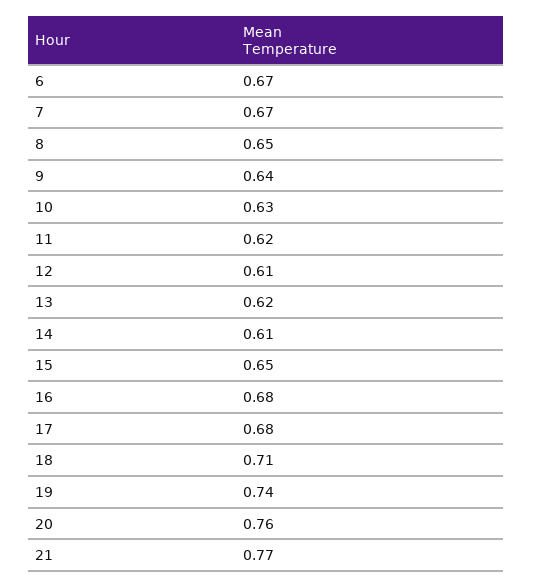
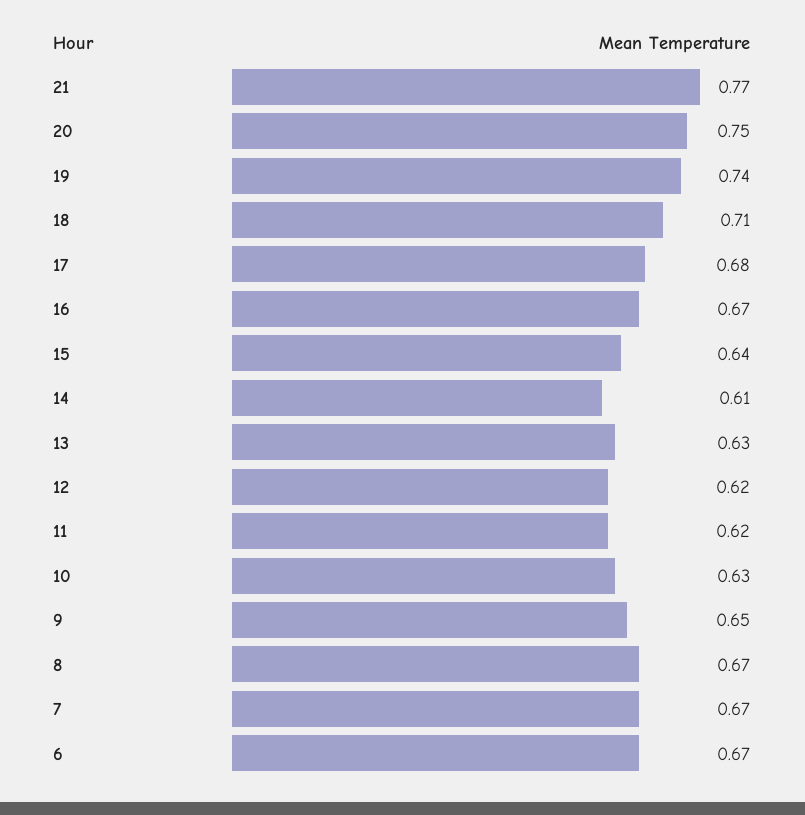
  {
    "6": 0.67,
    "7": 0.67,
-   "8": 0.65,
+   "8": 0.67,
-   "9": 0.64,
+   "9": 0.65,
    "10": 0.63,
    "11": 0.62,
-   "12": 0.61,
+   "12": 0.62,
-   "13": 0.62,
+   "13": 0.63,
    "14": 0.61,
-   "15": 0.65,
+   "15": 0.64,
-   "16": 0.68,
+   "16": 0.67,
    "17": 0.68,
    "18": 0.71,
    "19": 0.74,
-   "20": 0.76,
+   "20": 0.75,
    "21": 0.77
  }

